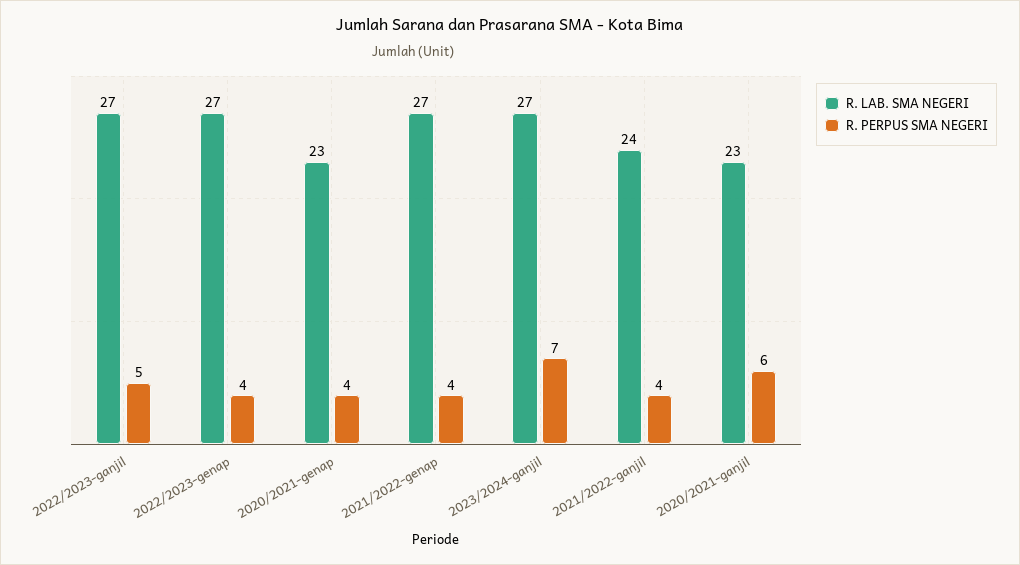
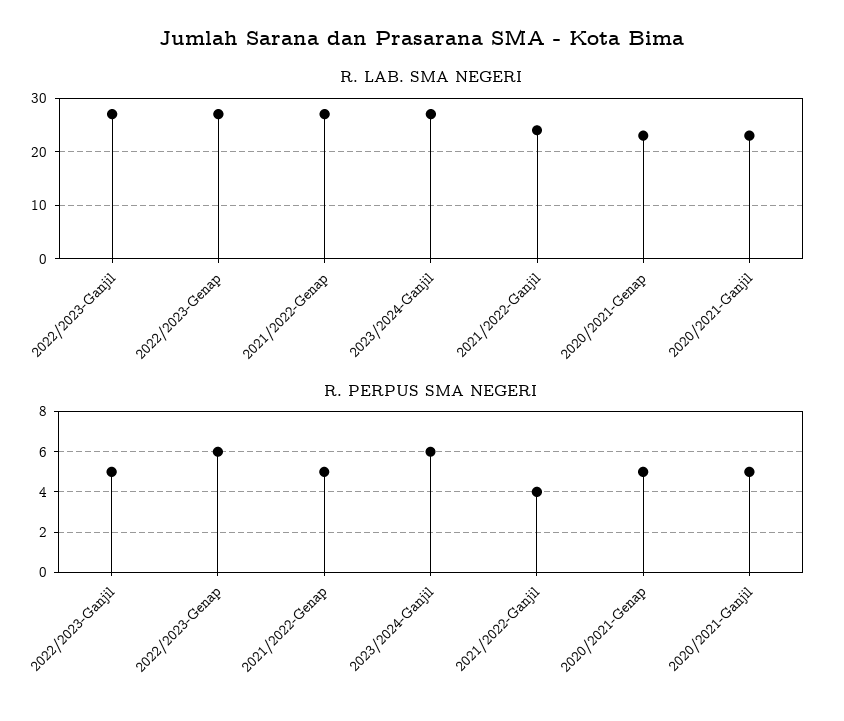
  {
    "R. LAB. SMA NEGERI": {
      "2022/2023-ganjil": 27,
      "2022/2023-genap": 27,
      "2020/2021-genap": 23,
      "2021/2022-genap": 27,
      "2023/2024-ganjil": 27,
      "2021/2022-ganjil": 24,
      "2020/2021-ganjil": 23
    },
    "R. PERPUS SMA NEGERI": {
      "2022/2023-ganjil": 5,
-     "2022/2023-genap": 4,
+     "2022/2023-genap": 6,
-     "2020/2021-genap": 4,
+     "2020/2021-genap": 5,
-     "2021/2022-genap": 4,
+     "2021/2022-genap": 5,
-     "2023/2024-ganjil": 7,
+     "2023/2024-ganjil": 6,
      "2021/2022-ganjil": 4,
-     "2020/2021-ganjil": 6
+     "2020/2021-ganjil": 5
    }
  }

